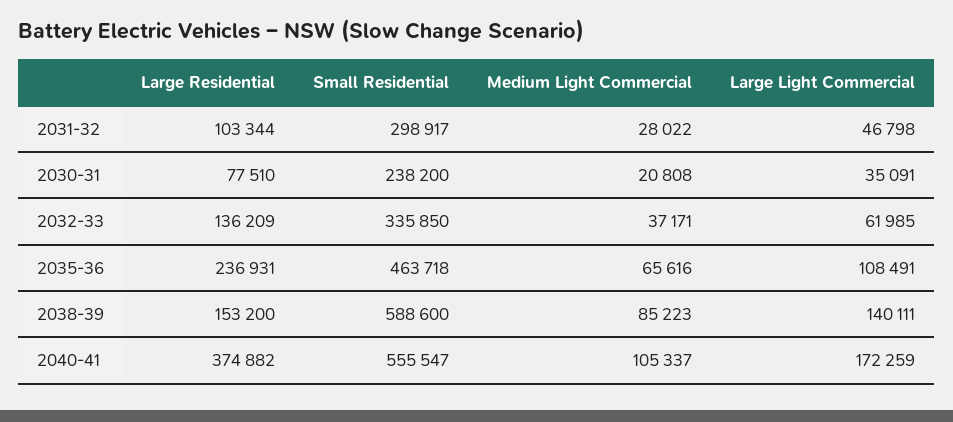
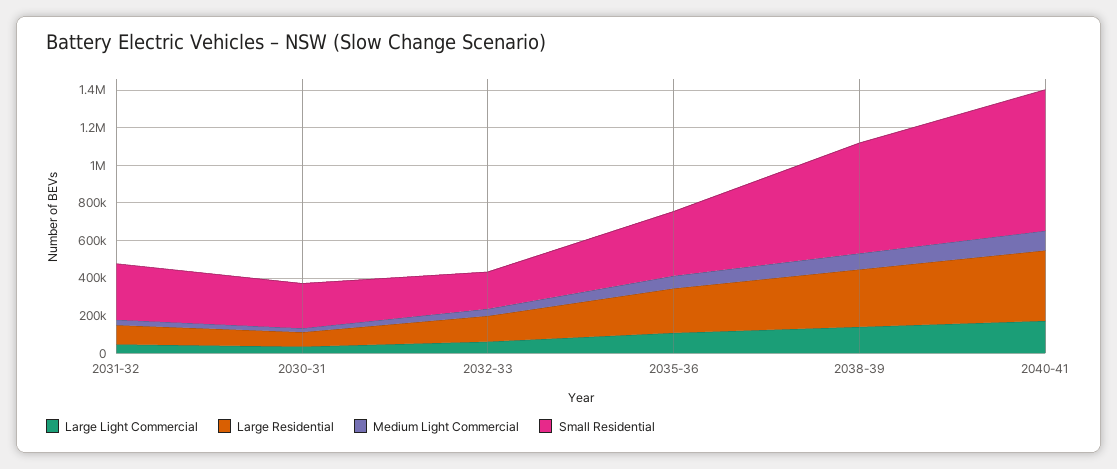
  {
    "Large Residential": {
      "2031-32": 103344,
      "2030-31": 77510,
      "2032-33": 136209,
      "2035-36": 236931,
-     "2038-39": 153200,
+     "2038-39": 300000,
      "2040-41": 374882
    },
    "Small Residential": {
      "2031-32": 298917,
      "2030-31": 238200,
-     "2032-33": 335850,
+     "2032-33": 200000,
-     "2035-36": 463718,
+     "2035-36": 350000,
      "2038-39": 588600,
-     "2040-41": 555547
+     "2040-41": 750000
    },
    "Medium Light Commercial": {
      "2031-32": 28022,
      "2030-31": 20808,
      "2032-33": 37171,
      "2035-36": 65616,
      "2038-39": 85223,
      "2040-41": 105337
    },
    "Large Light Commercial": {
      "2031-32": 46798,
      "2030-31": 35091,
      "2032-33": 61985,
      "2035-36": 108491,
      "2038-39": 140111,
      "2040-41": 172259
    }
  }

